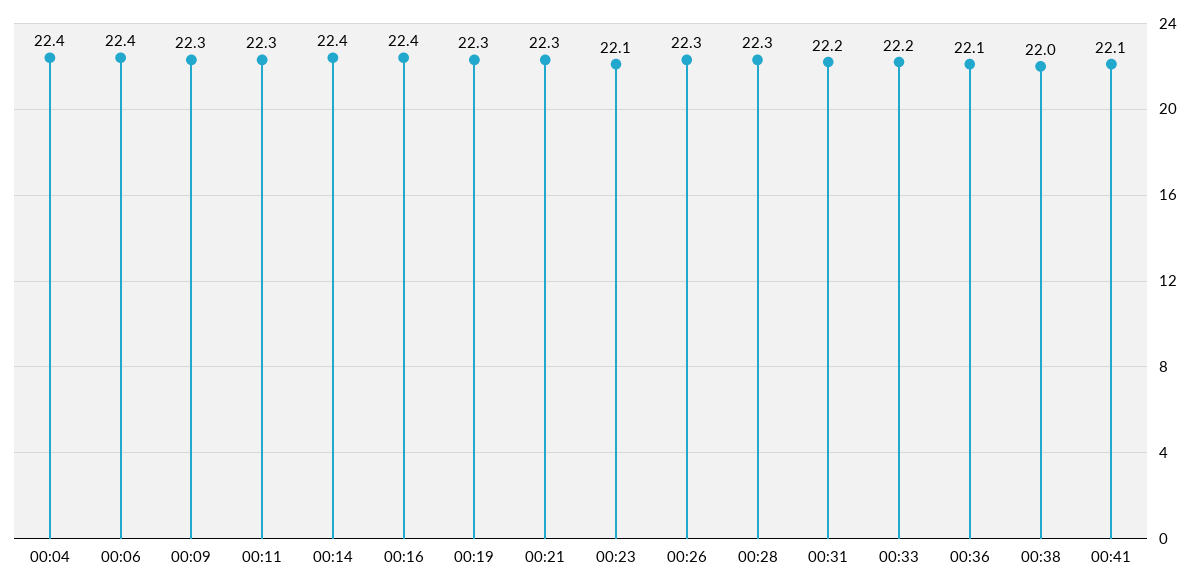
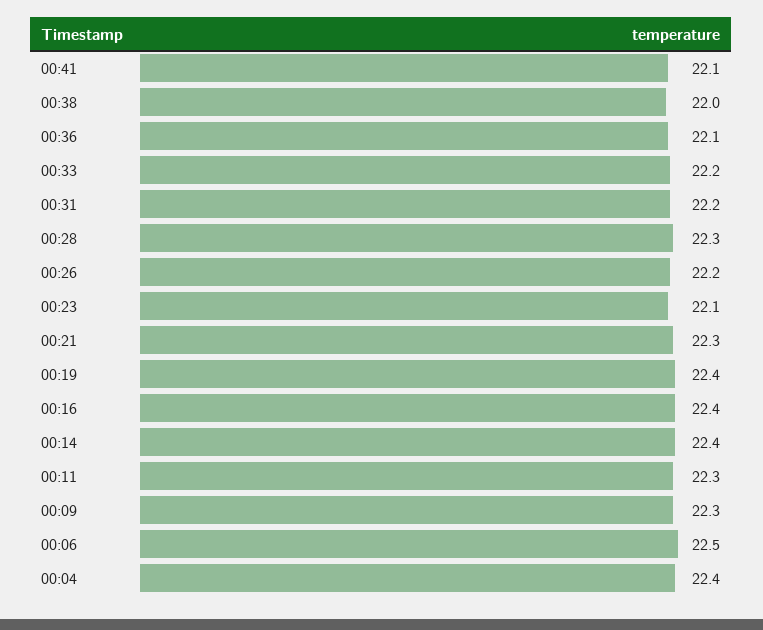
  {
    "00:04": 22.4,
-   "00:06": 22.4,
+   "00:06": 22.5,
    "00:09": 22.3,
    "00:11": 22.3,
    "00:14": 22.4,
    "00:16": 22.4,
-   "00:19": 22.3,
+   "00:19": 22.4,
    "00:21": 22.3,
    "00:23": 22.1,
-   "00:26": 22.3,
+   "00:26": 22.2,
    "00:28": 22.3,
    "00:31": 22.2,
    "00:33": 22.2,
    "00:36": 22.1,
    "00:38": 22,
    "00:41": 22.1
  }

